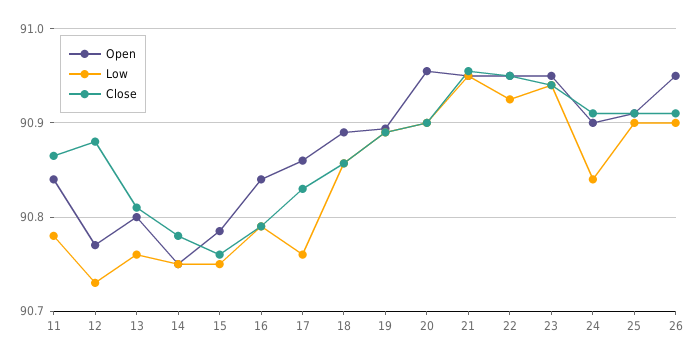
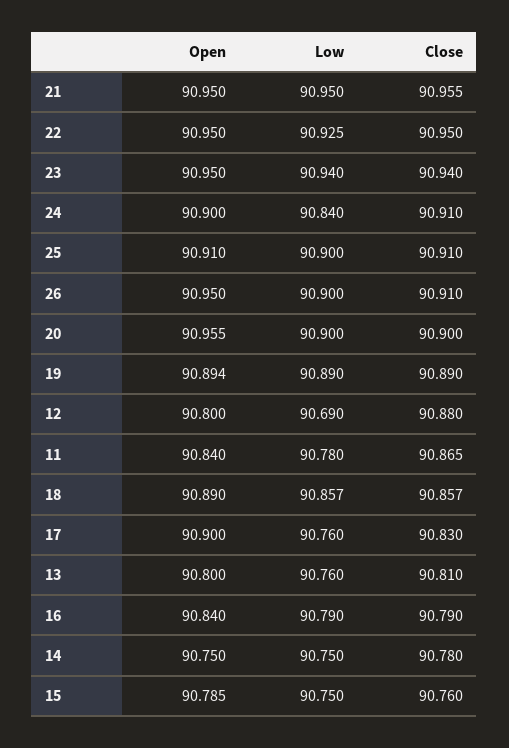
  {
    "Open": {
      "11": 90.84,
-     "12": 90.77,
+     "12": 90.8,
      "13": 90.8,
      "14": 90.75,
      "15": 90.785,
      "16": 90.84,
-     "17": 90.86,
+     "17": 90.9,
      "18": 90.89,
      "19": 90.894,
      "20": 90.955,
      "21": 90.95,
      "22": 90.95,
      "23": 90.95,
      "24": 90.9,
      "25": 90.91,
      "26": 90.95
    },
    "Low": {
      "11": 90.78,
-     "12": 90.73,
+     "12": 90.69,
      "13": 90.76,
      "14": 90.75,
      "15": 90.75,
      "16": 90.79,
      "17": 90.76,
      "18": 90.857,
      "19": 90.89,
      "20": 90.9,
      "21": 90.95,
      "22": 90.925,
      "23": 90.94,
      "24": 90.84,
      "25": 90.9,
      "26": 90.9
    },
    "Close": {
      "11": 90.865,
      "12": 90.88,
      "13": 90.81,
      "14": 90.78,
      "15": 90.76,
      "16": 90.79,
      "17": 90.83,
      "18": 90.857,
      "19": 90.89,
      "20": 90.9,
      "21": 90.955,
      "22": 90.95,
      "23": 90.94,
      "24": 90.91,
      "25": 90.91,
      "26": 90.91
    }
  }

